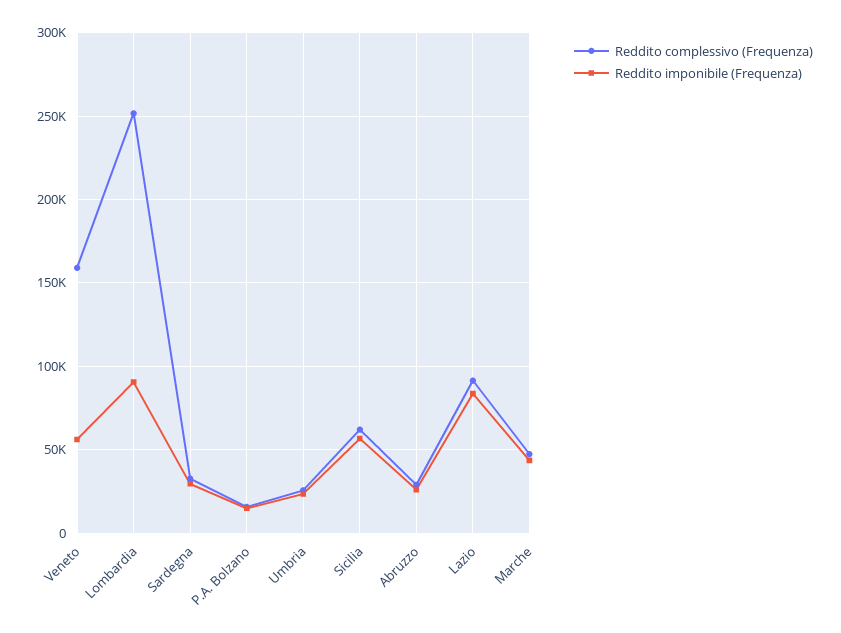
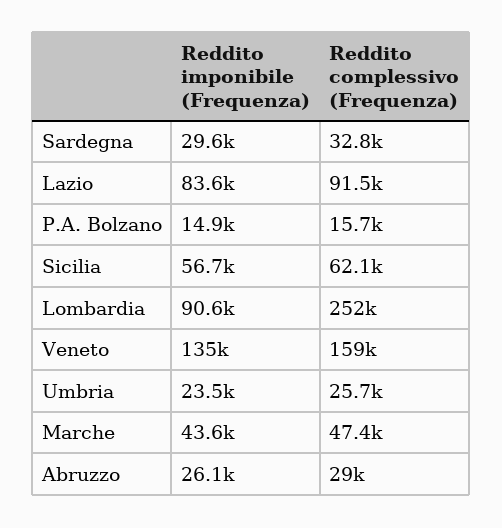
  {
    "Reddito complessivo (Frequenza)": {
      "Veneto": 159000,
      "Lombardia": 252000,
      "Sardegna": 32800,
      "P.A. Bolzano": 15700,
      "Umbria": 25700,
      "Sicilia": 62100,
      "Abruzzo": 29000,
      "Lazio": 91500,
      "Marche": 47400
    },
    "Reddito imponibile (Frequenza)": {
-     "Veneto": 55000,
+     "Veneto": 135000,
      "Lombardia": 90600,
      "Sardegna": 29600,
      "P.A. Bolzano": 14900,
      "Umbria": 23500,
      "Sicilia": 56700,
      "Abruzzo": 26100,
      "Lazio": 83600,
      "Marche": 43600
    }
  }

